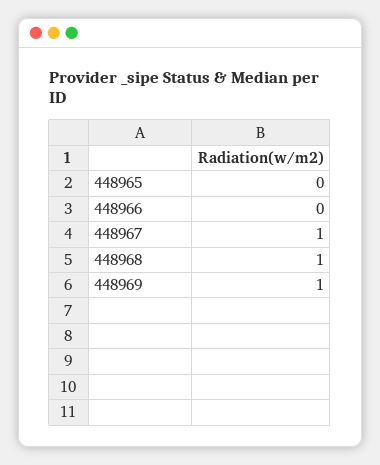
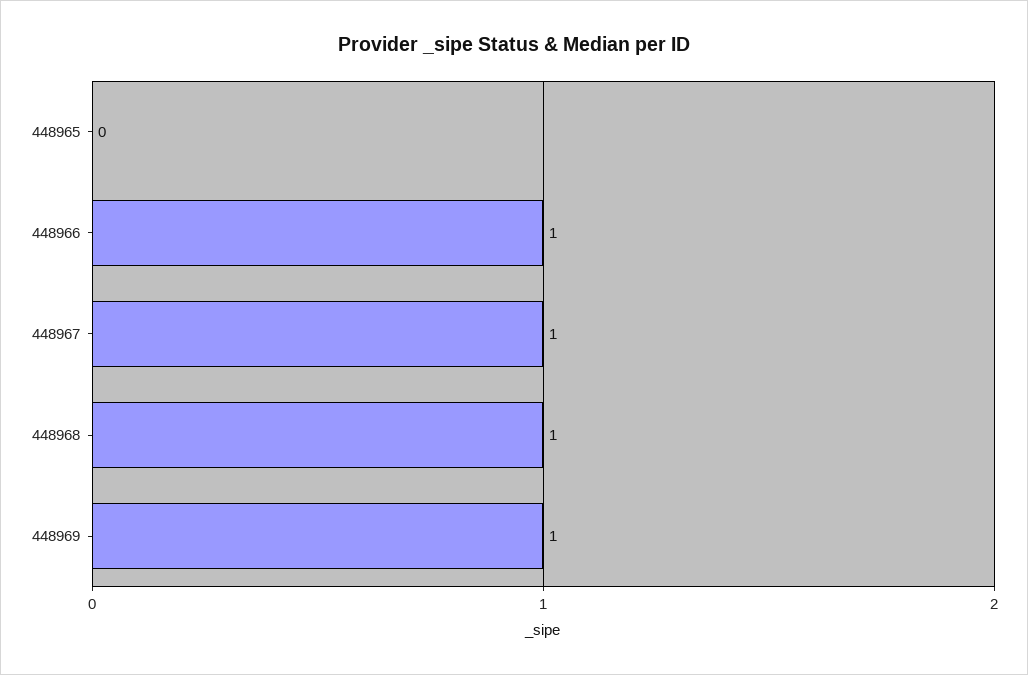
  {
    "448965": 0,
-   "448966": 0,
+   "448966": 1,
    "448967": 1,
    "448968": 1,
    "448969": 1
  }

